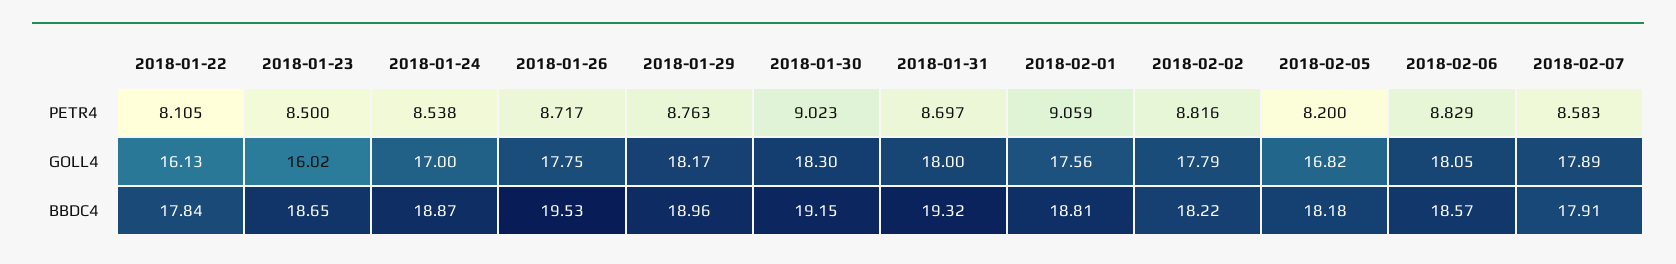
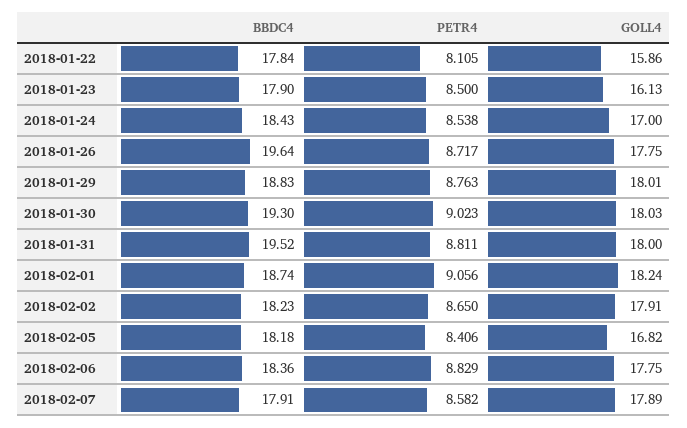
  {
    "2018-01-22": {
      "PETR4": 8.105,
-     "GOLL4": 16.13,
+     "GOLL4": 15.86,
      "BBDC4": 17.84
    },
    "2018-01-23": {
      "PETR4": 8.5,
-     "GOLL4": 16.02,
+     "GOLL4": 16.13,
-     "BBDC4": 18.65
+     "BBDC4": 17.9
    },
    "2018-01-24": {
      "PETR4": 8.538,
      "GOLL4": 17,
-     "BBDC4": 18.87
+     "BBDC4": 18.43
    },
    "2018-01-26": {
      "PETR4": 8.717,
      "GOLL4": 17.75,
-     "BBDC4": 19.53
+     "BBDC4": 19.64
    },
    "2018-01-29": {
      "PETR4": 8.763,
-     "GOLL4": 18.17,
+     "GOLL4": 18.01,
-     "BBDC4": 18.96
+     "BBDC4": 18.83
    },
    "2018-01-30": {
      "PETR4": 9.023,
-     "GOLL4": 18.3,
+     "GOLL4": 18.03,
-     "BBDC4": 19.15
+     "BBDC4": 19.3
    },
    "2018-01-31": {
-     "PETR4": 8.697,
+     "PETR4": 8.811,
      "GOLL4": 18,
-     "BBDC4": 19.32
+     "BBDC4": 19.52
    },
    "2018-02-01": {
-     "PETR4": 9.059,
+     "PETR4": 9.056,
-     "GOLL4": 17.56,
+     "GOLL4": 18.24,
-     "BBDC4": 18.81
+     "BBDC4": 18.74
    },
    "2018-02-02": {
-     "PETR4": 8.816,
+     "PETR4": 8.65,
-     "GOLL4": 17.79,
+     "GOLL4": 17.91,
-     "BBDC4": 18.22
+     "BBDC4": 18.23
    },
    "2018-02-05": {
-     "PETR4": 8.2,
+     "PETR4": 8.406,
      "GOLL4": 16.82,
      "BBDC4": 18.18
    },
    "2018-02-06": {
      "PETR4": 8.829,
-     "GOLL4": 18.05,
+     "GOLL4": 17.75,
-     "BBDC4": 18.57
+     "BBDC4": 18.36
    },
    "2018-02-07": {
-     "PETR4": 8.583,
+     "PETR4": 8.582,
      "GOLL4": 17.89,
      "BBDC4": 17.91
    }
  }

